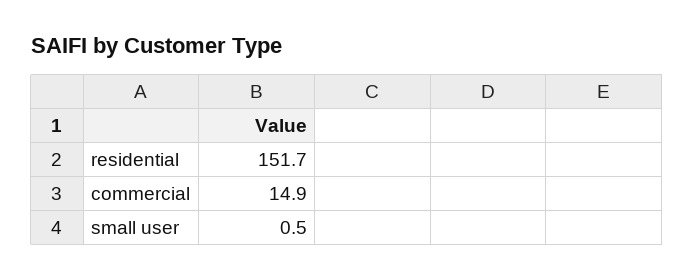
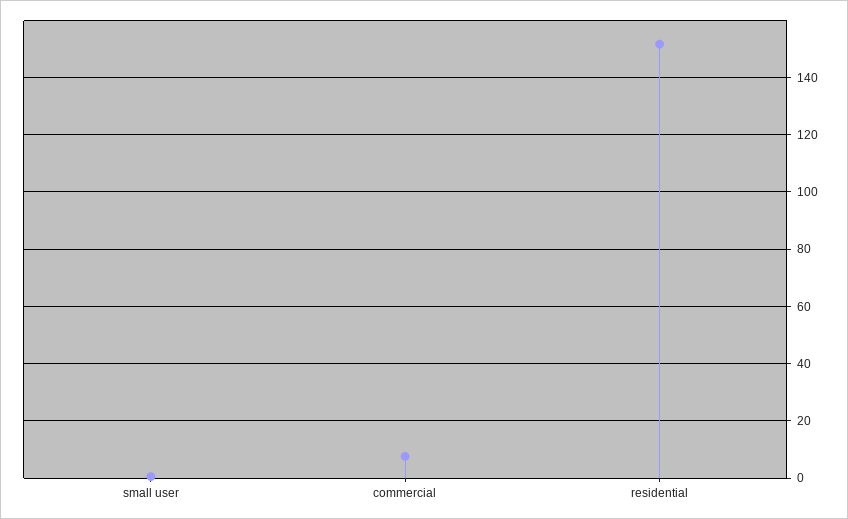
  {
    "residential": 151.7,
-   "commercial": 14.9,
+   "commercial": 7.5,
    "small user": 0.5
  }

